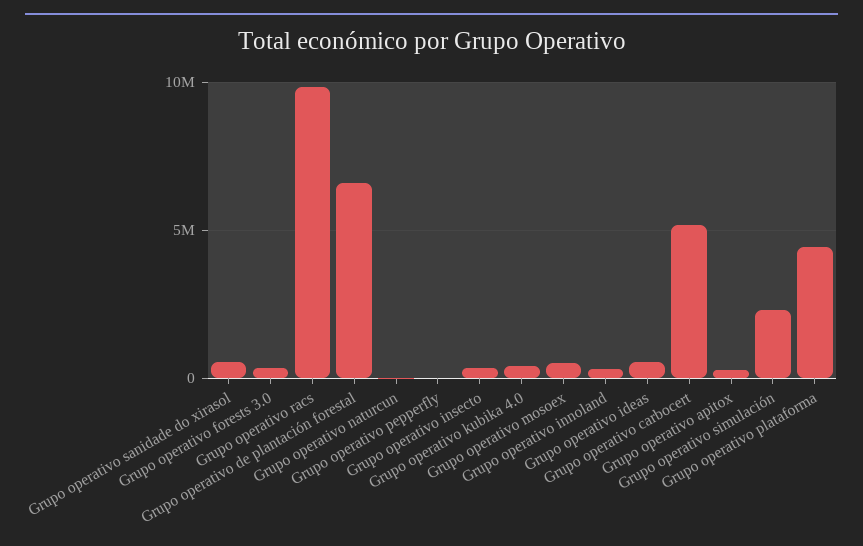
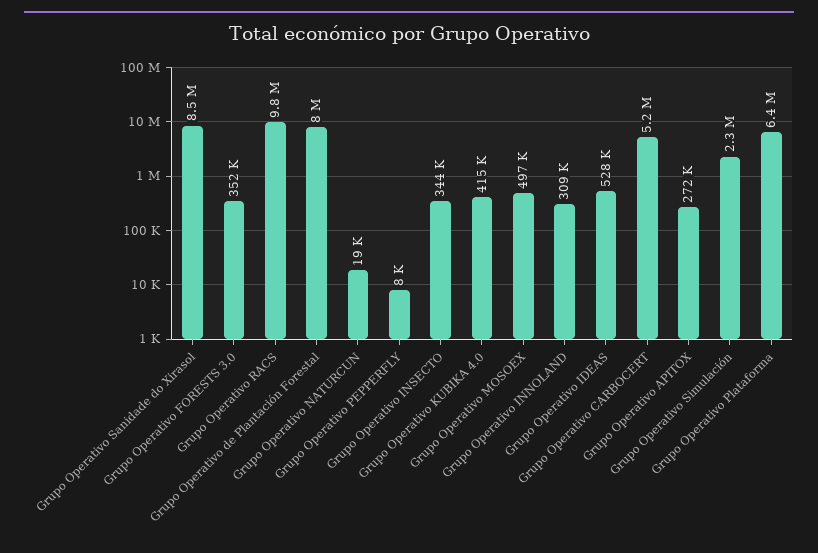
  {
-   "Grupo operativo sanidade do xirasol": 500000,
+   "Grupo operativo sanidade do xirasol": 8500000,
    "Grupo operativo forests 3.0": 352000,
    "Grupo operativo racs": 9800000,
-   "Grupo operativo de plantación forestal": 6500000,
+   "Grupo operativo de plantación forestal": 8000000,
    "Grupo operativo naturcun": 19000,
    "Grupo operativo pepperfly": 8000,
    "Grupo operativo insecto": 344000,
    "Grupo operativo kubika 4.0": 415000,
    "Grupo operativo mosoex": 497000,
    "Grupo operativo innoland": 309000,
    "Grupo operativo ideas": 528000,
    "Grupo operativo carbocert": 5200000,
    "Grupo operativo apitox": 272000,
    "Grupo operativo simulación": 2300000,
-   "Grupo operativo plataforma": 4500000
+   "Grupo operativo plataforma": 6400000
  }

